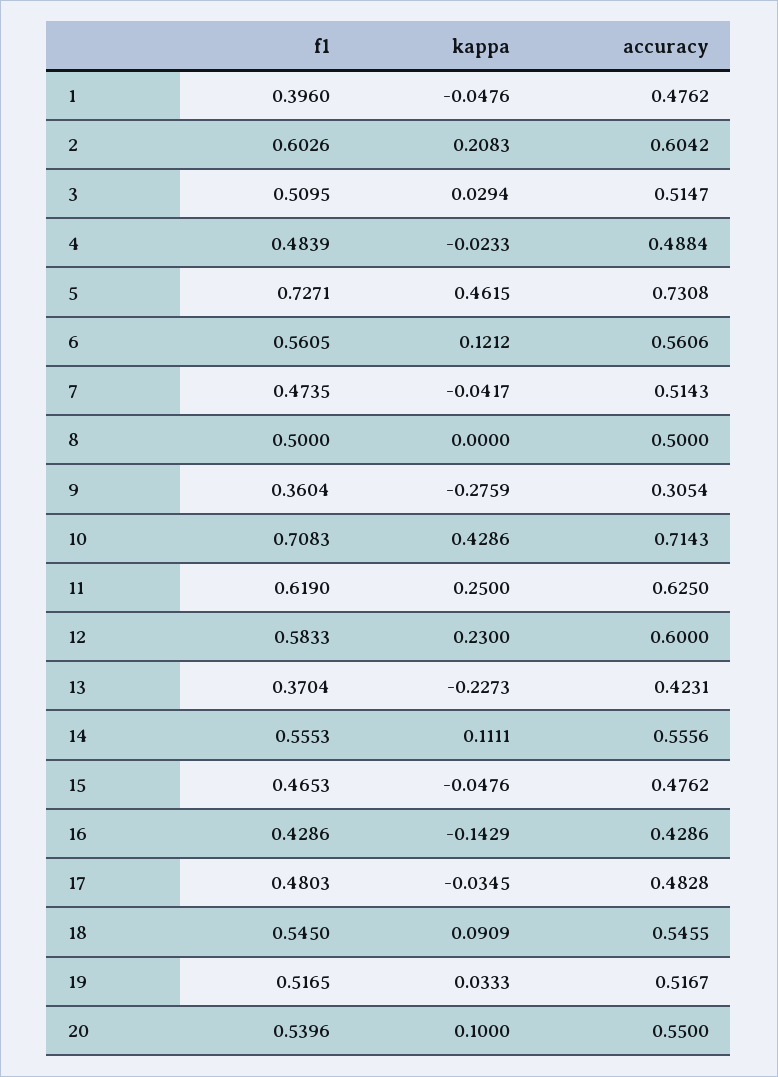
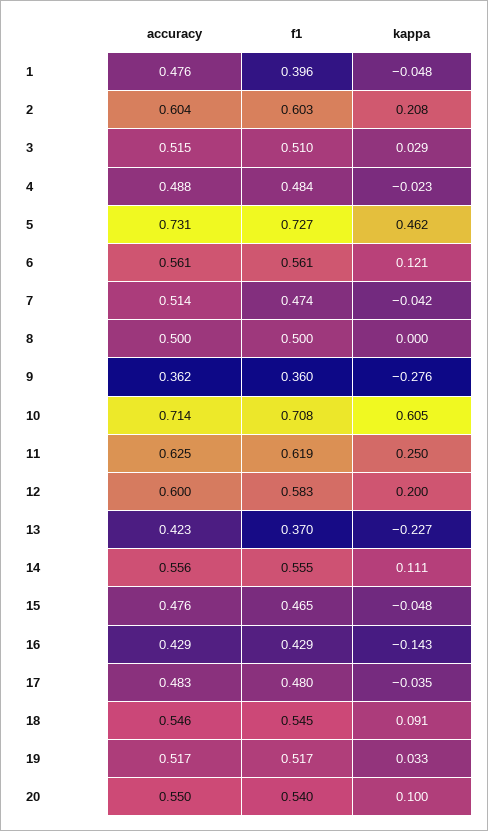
  {
    "f1": {
      "1": 0.396,
      "2": 0.6026,
      "3": 0.5095,
      "4": 0.4839,
      "5": 0.7271,
      "6": 0.5605,
      "7": 0.4735,
      "8": 0.5,
      "9": 0.3604,
      "10": 0.7083,
      "11": 0.619,
      "12": 0.5833,
      "13": 0.3704,
      "14": 0.5553,
      "15": 0.4653,
      "16": 0.4286,
      "17": 0.4803,
      "18": 0.545,
      "19": 0.5165,
      "20": 0.5396
    },
    "kappa": {
      "1": -0.0476,
      "2": 0.2083,
      "3": 0.0294,
      "4": -0.0233,
      "5": 0.4615,
      "6": 0.1212,
      "7": -0.0417,
      "8": 0,
      "9": -0.2759,
-     "10": 0.4286,
+     "10": 0.605,
      "11": 0.25,
-     "12": 0.23,
+     "12": 0.2,
      "13": -0.2273,
      "14": 0.1111,
      "15": -0.0476,
      "16": -0.1429,
      "17": -0.0345,
      "18": 0.0909,
      "19": 0.0333,
      "20": 0.1
    },
    "accuracy": {
      "1": 0.4762,
      "2": 0.6042,
      "3": 0.5147,
      "4": 0.4884,
      "5": 0.7308,
      "6": 0.5606,
      "7": 0.5143,
      "8": 0.5,
-     "9": 0.3054,
+     "9": 0.362,
      "10": 0.7143,
      "11": 0.625,
      "12": 0.6,
      "13": 0.4231,
      "14": 0.5556,
      "15": 0.4762,
      "16": 0.4286,
      "17": 0.4828,
      "18": 0.5455,
      "19": 0.5167,
      "20": 0.55
    }
  }

